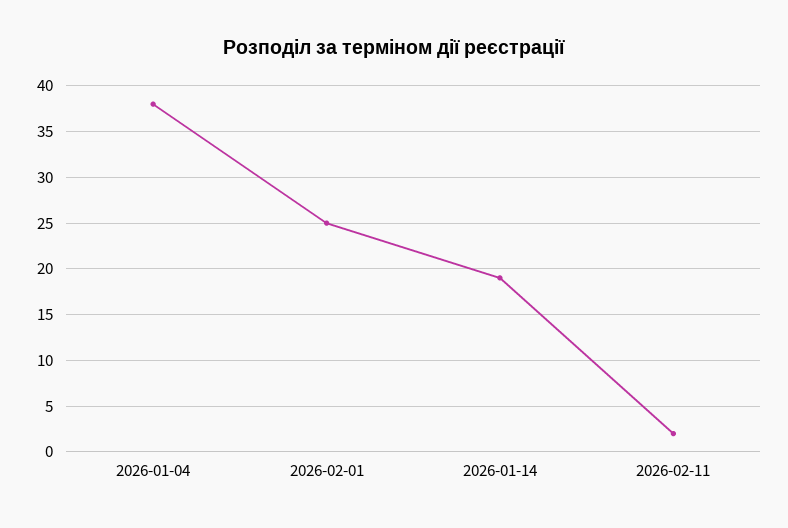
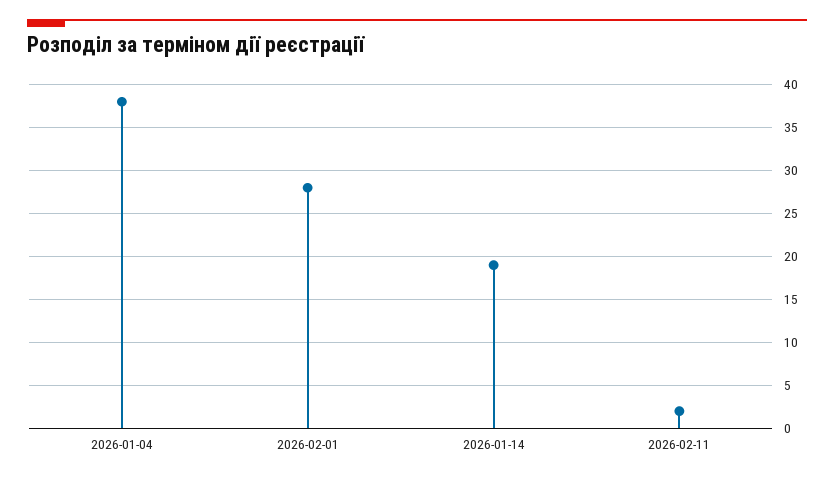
  {
    "2026-01-04": 38,
-   "2026-02-01": 25,
+   "2026-02-01": 28,
    "2026-01-14": 19,
    "2026-02-11": 2
  }

